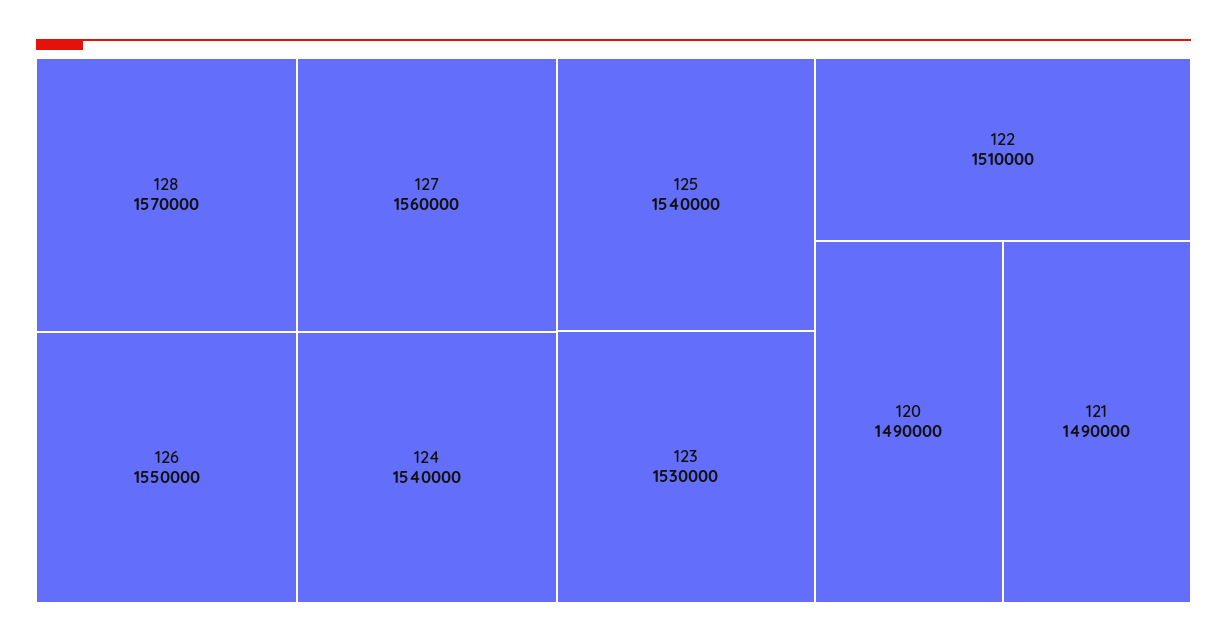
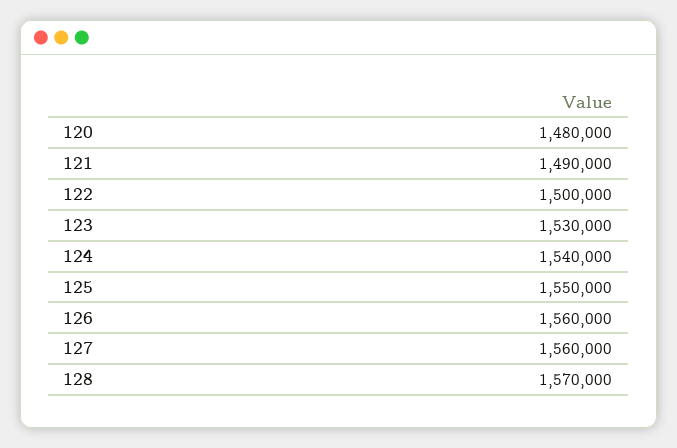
  {
    "128": 1570000,
    "127": 1560000,
-   "126": 1550000,
+   "126": 1560000,
    "124": 1540000,
-   "125": 1540000,
+   "125": 1550000,
    "123": 1530000,
-   "122": 1510000,
+   "122": 1500000,
-   "120": 1490000,
+   "120": 1480000,
    "121": 1490000
  }

